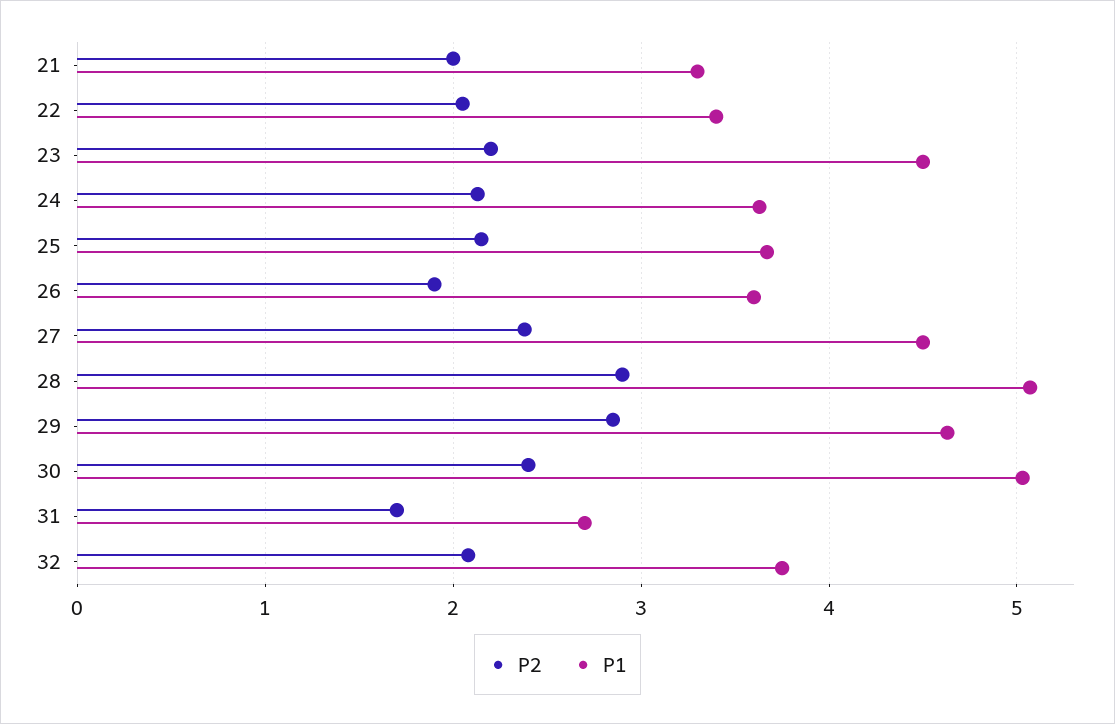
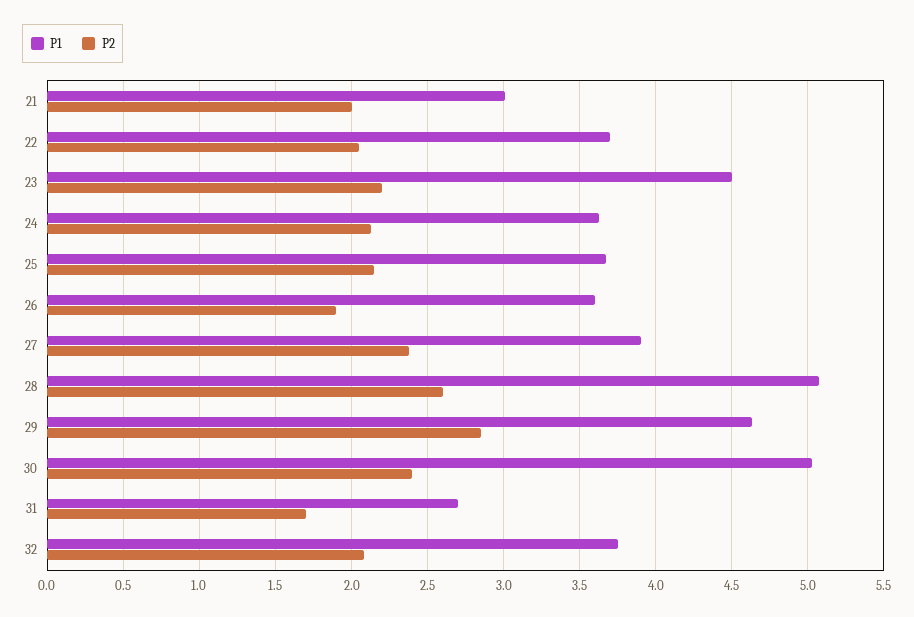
  {
    "P2": {
      "21": 2,
      "22": 2.05,
      "23": 2.2,
      "24": 2.15,
      "25": 2.15,
      "26": 1.9,
      "27": 2.4,
-     "28": 2.9,
+     "28": 2.6,
      "29": 2.85,
      "30": 2.4,
      "31": 1.7,
      "32": 2.1
    },
    "P1": {
-     "21": 3.3,
+     "21": 3,
-     "22": 3.4,
+     "22": 3.7,
      "23": 4.5,
      "24": 3.65,
      "25": 3.65,
      "26": 3.6,
-     "27": 4.5,
+     "27": 3.9,
      "28": 5.05,
      "29": 4.65,
      "30": 5.05,
      "31": 2.7,
      "32": 3.75
    }
  }

